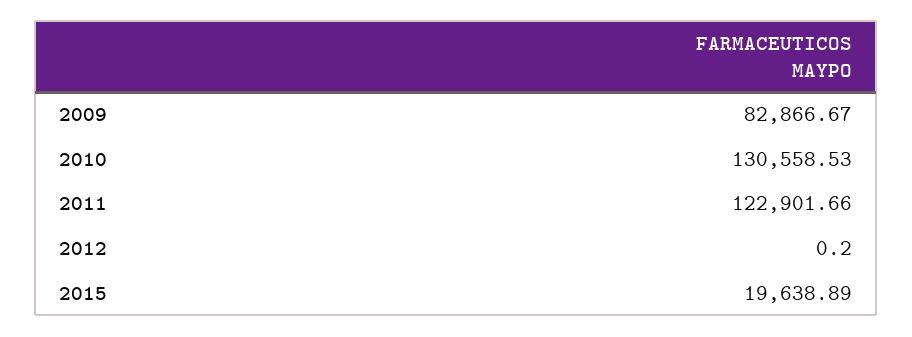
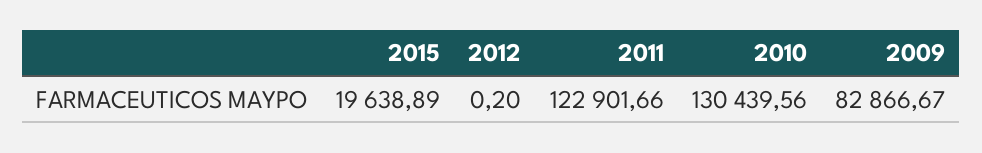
  {
    "2009": 82866.67,
-   "2010": 130558.53,
+   "2010": 130439.56,
    "2011": 122901.66,
    "2012": 0.2,
    "2015": 19638.89
  }

